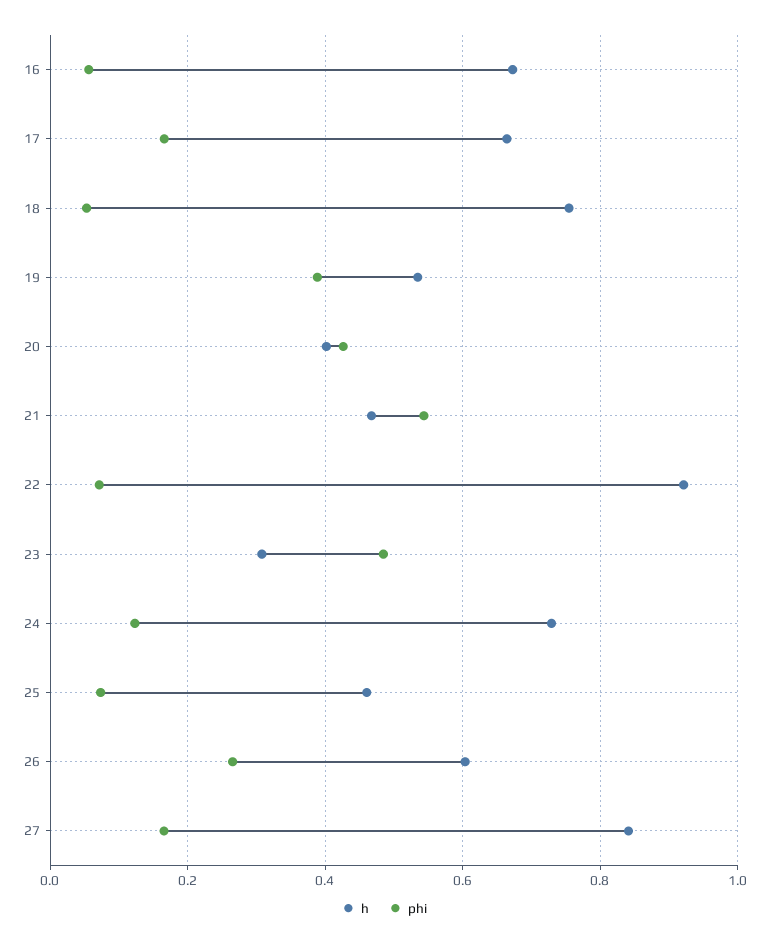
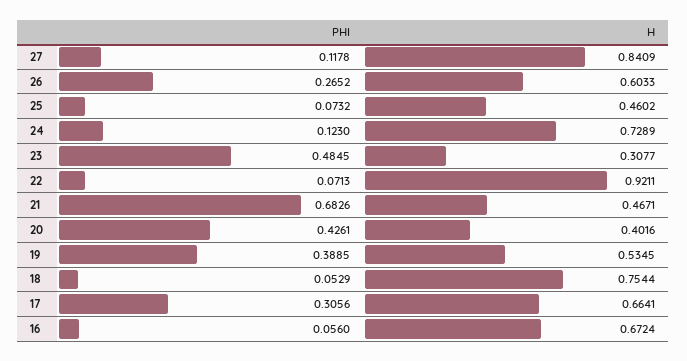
  {
    "h": {
      "16": 0.6724,
      "17": 0.6641,
      "18": 0.7544,
      "19": 0.5345,
      "20": 0.4016,
      "21": 0.4671,
      "22": 0.9211,
      "23": 0.3077,
      "24": 0.7289,
      "25": 0.4602,
      "26": 0.6033,
      "27": 0.8409
    },
    "phi": {
      "16": 0.056,
-     "17": 0.16,
+     "17": 0.3056,
      "18": 0.0529,
      "19": 0.3885,
      "20": 0.4261,
-     "21": 0.54,
+     "21": 0.6826,
      "22": 0.0713,
      "23": 0.4845,
      "24": 0.123,
      "25": 0.0732,
      "26": 0.2652,
-     "27": 0.16
+     "27": 0.1178
    }
  }

